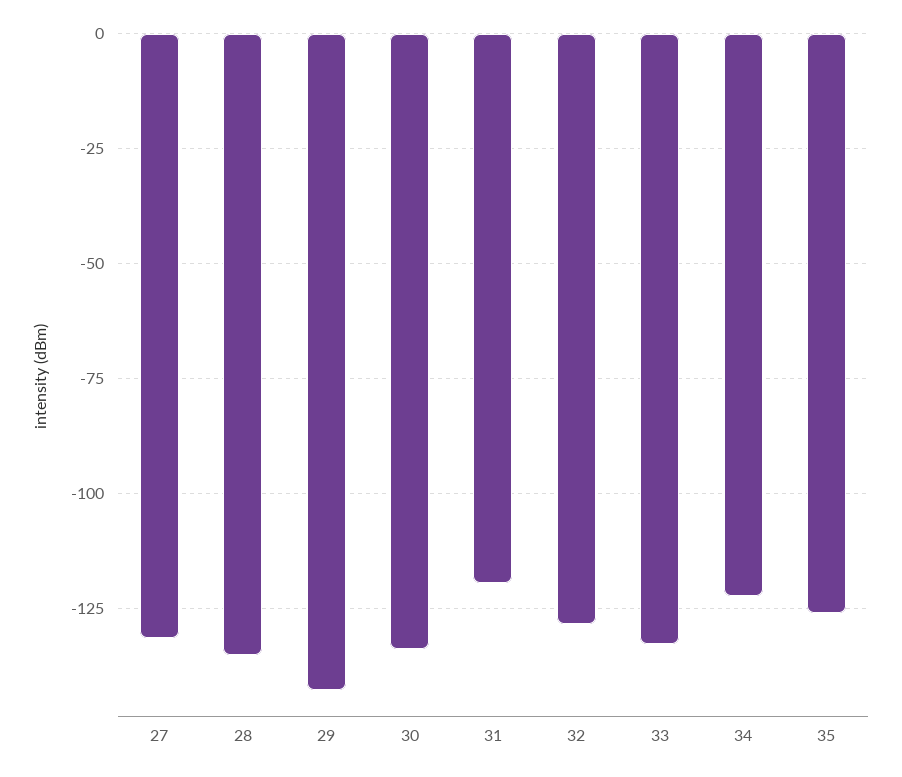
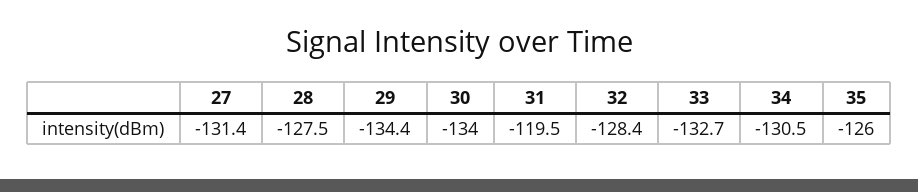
  {
    "27": -131.4,
-   "28": -135,
+   "28": -127.5,
-   "29": -142.5,
+   "29": -134.4,
    "30": -134,
    "31": -119.5,
    "32": -128.4,
    "33": -132.7,
-   "34": -122.5,
+   "34": -130.5,
    "35": -126
  }

